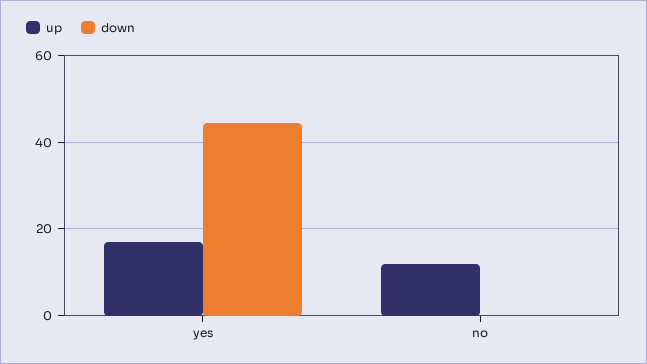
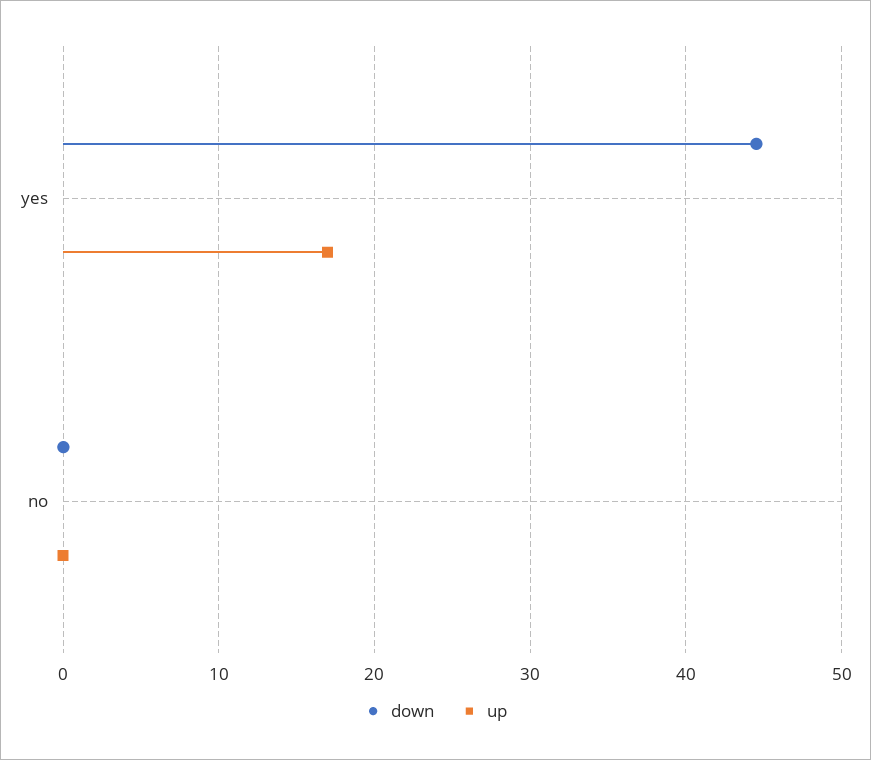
  {
    "up": {
      "yes": 17,
-     "no": 12
+     "no": 0
    },
    "down": {
      "yes": 45,
      "no": 0
    }
  }

